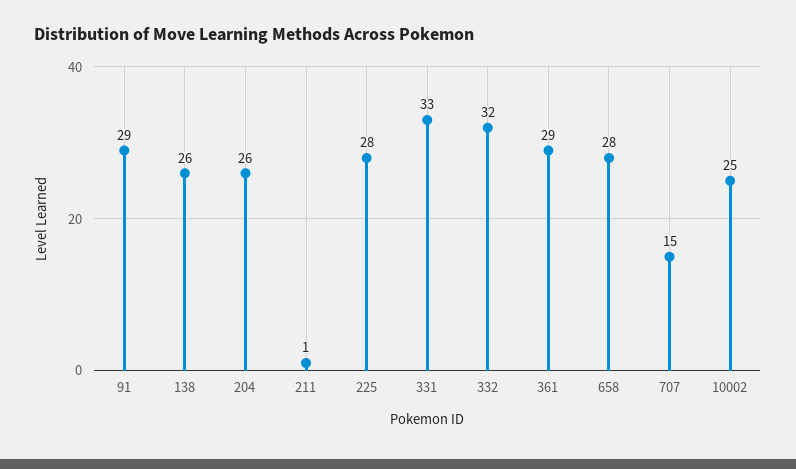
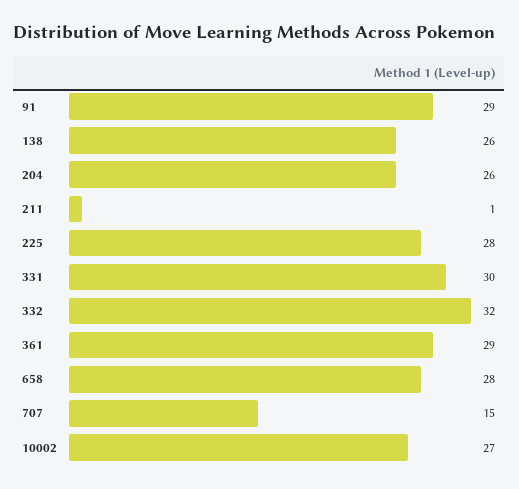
  {
    "91": 29,
    "138": 26,
    "204": 26,
    "211": 1,
    "225": 28,
-   "331": 33,
+   "331": 30,
    "332": 32,
    "361": 29,
    "658": 28,
    "707": 15,
-   "10002": 25
+   "10002": 27
  }

